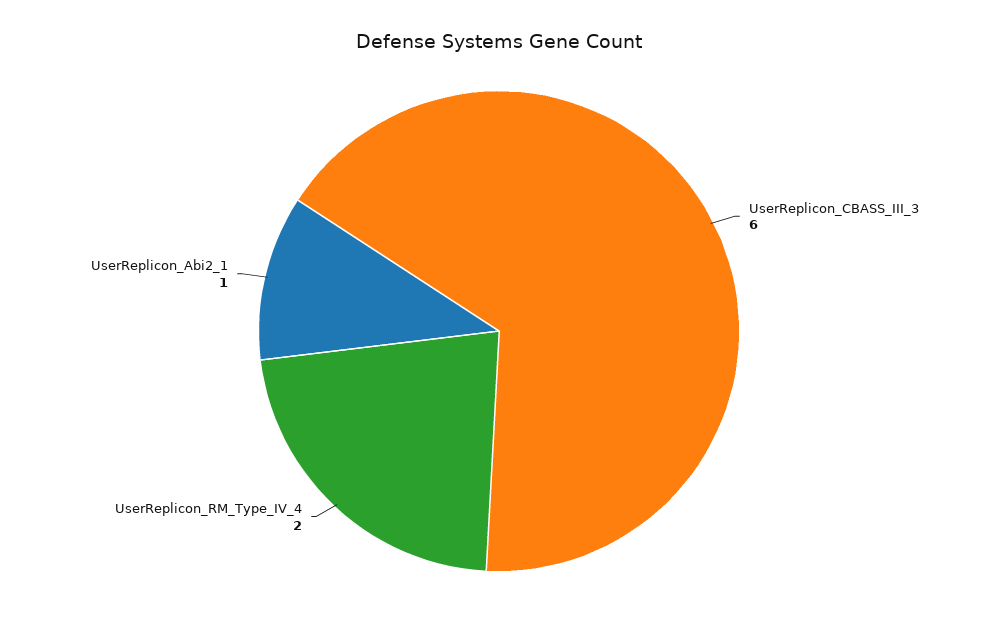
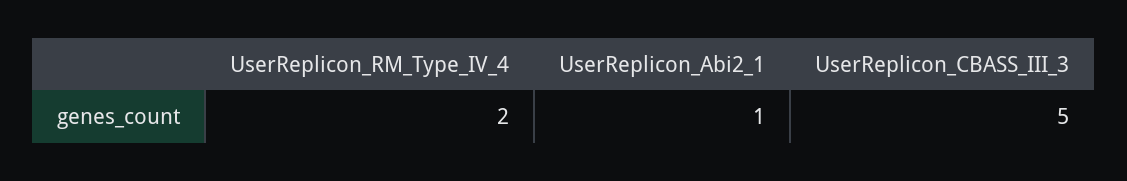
  {
-   "UserReplicon_CBASS_III_3": 6,
+   "UserReplicon_CBASS_III_3": 5,
    "UserReplicon_RM_Type_IV_4": 2,
    "UserReplicon_Abi2_1": 1
  }

